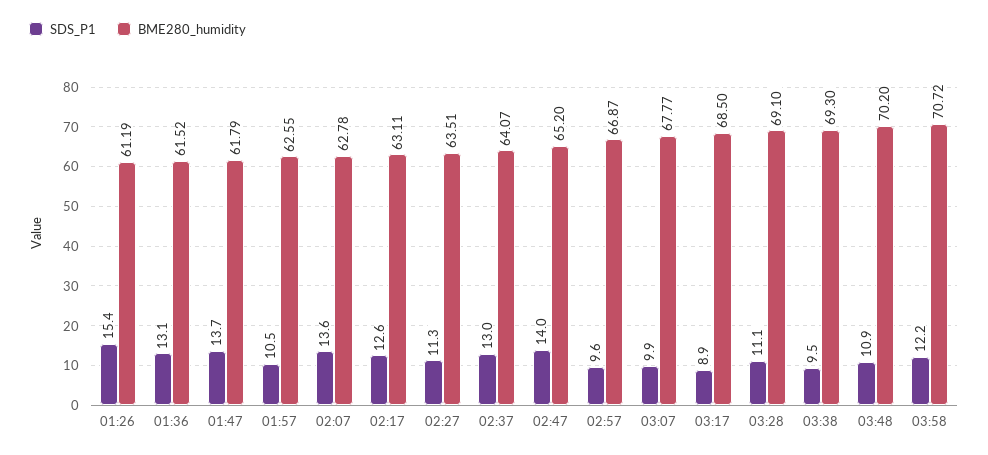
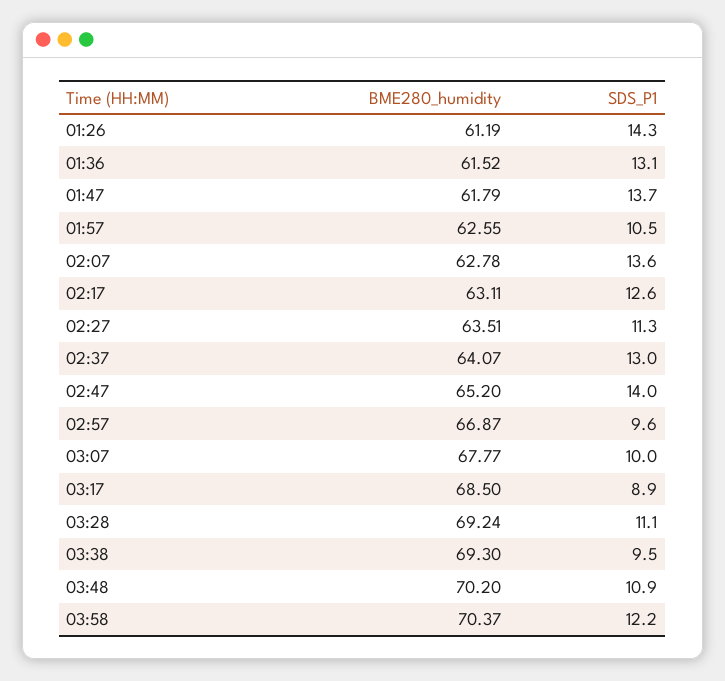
  {
    "SDS_P1": {
-     "01:26": 15.4,
+     "01:26": 14.3,
      "01:36": 13.1,
      "01:47": 13.7,
      "01:57": 10.5,
      "02:07": 13.6,
      "02:17": 12.6,
      "02:27": 11.3,
      "02:37": 13,
      "02:47": 14,
      "02:57": 9.6,
-     "03:07": 9.9,
+     "03:07": 10,
      "03:17": 8.9,
      "03:28": 11.1,
      "03:38": 9.5,
      "03:48": 10.9,
      "03:58": 12.2
    },
    "BME280_humidity": {
      "01:26": 61.19,
      "01:36": 61.52,
      "01:47": 61.79,
      "01:57": 62.55,
      "02:07": 62.78,
      "02:17": 63.11,
      "02:27": 63.51,
      "02:37": 64.07,
      "02:47": 65.2,
      "02:57": 66.87,
      "03:07": 67.77,
      "03:17": 68.5,
-     "03:28": 69.1,
+     "03:28": 69.24,
      "03:38": 69.3,
      "03:48": 70.2,
-     "03:58": 70.72
+     "03:58": 70.37
    }
  }

